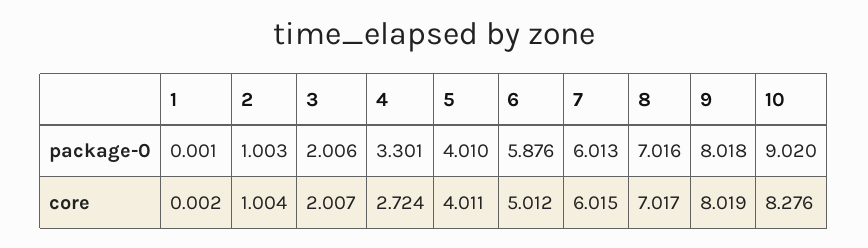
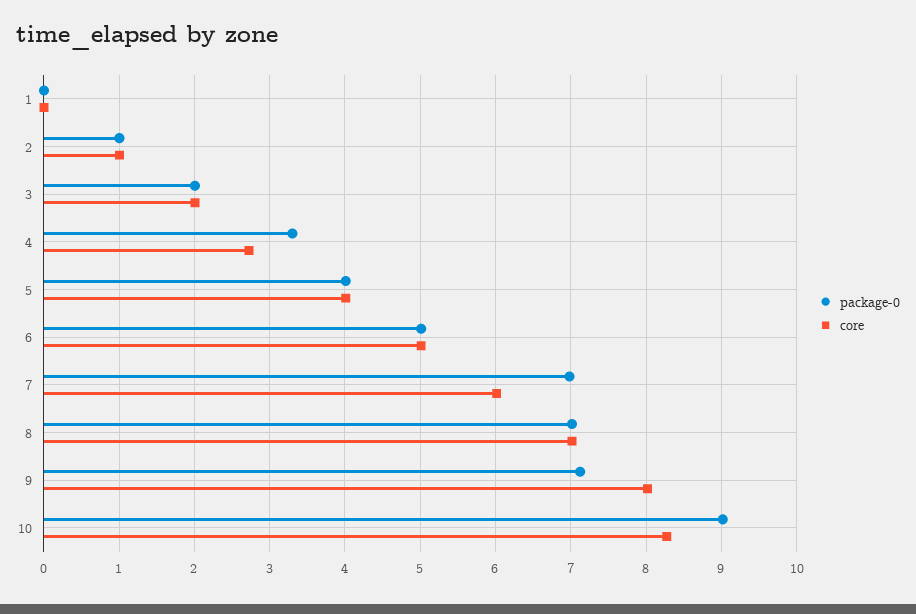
  {
    "package-0": {
      "1": 0.001,
      "2": 1.003,
      "3": 2.006,
      "4": 3.301,
      "5": 4.01,
-     "6": 5.876,
+     "6": 5,
-     "7": 6.013,
+     "7": 7,
      "8": 7.016,
-     "9": 8.018,
+     "9": 7.1,
      "10": 9.02
    },
    "core": {
      "1": 0.002,
      "2": 1.004,
      "3": 2.007,
      "4": 2.724,
      "5": 4.011,
      "6": 5.012,
      "7": 6.015,
      "8": 7.017,
      "9": 8.019,
      "10": 8.276
    }
  }

